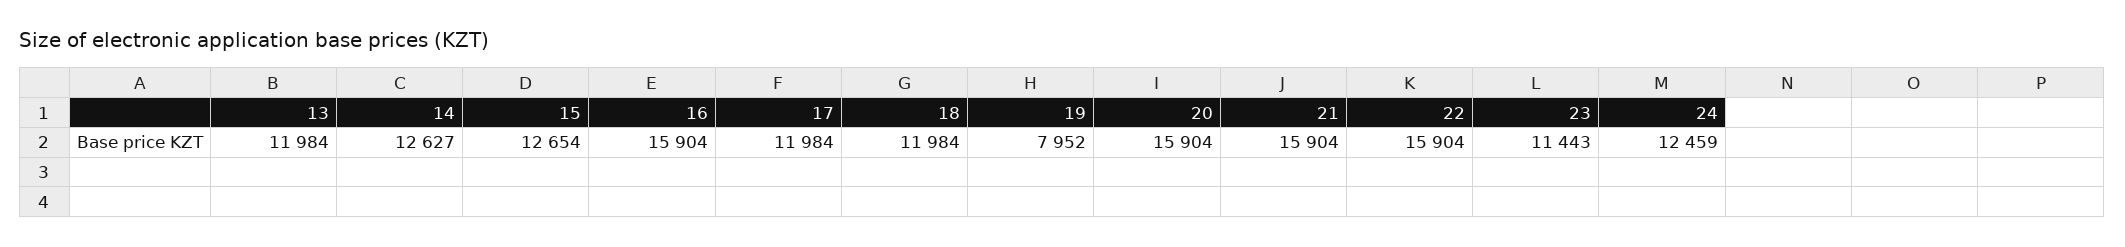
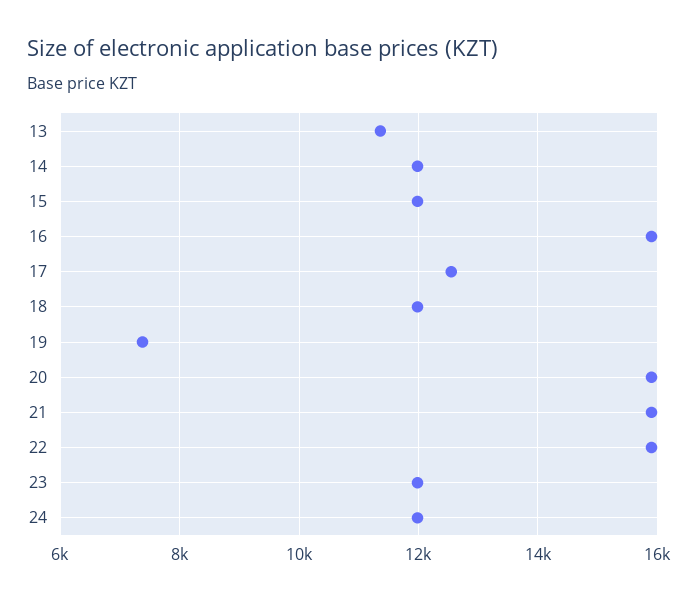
  {
-   "13": 11984,
+   "13": 11400,
-   "14": 12627,
+   "14": 12000,
-   "15": 12654,
+   "15": 12000,
    "16": 15904,
-   "17": 11984,
+   "17": 12600,
    "18": 11984,
-   "19": 7952,
+   "19": 7400,
    "20": 15904,
    "21": 15904,
    "22": 15904,
-   "23": 11443,
+   "23": 12000,
-   "24": 12459
+   "24": 12000
  }

